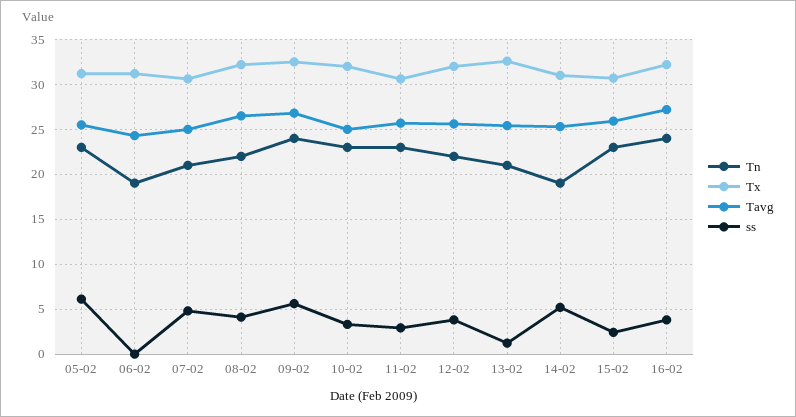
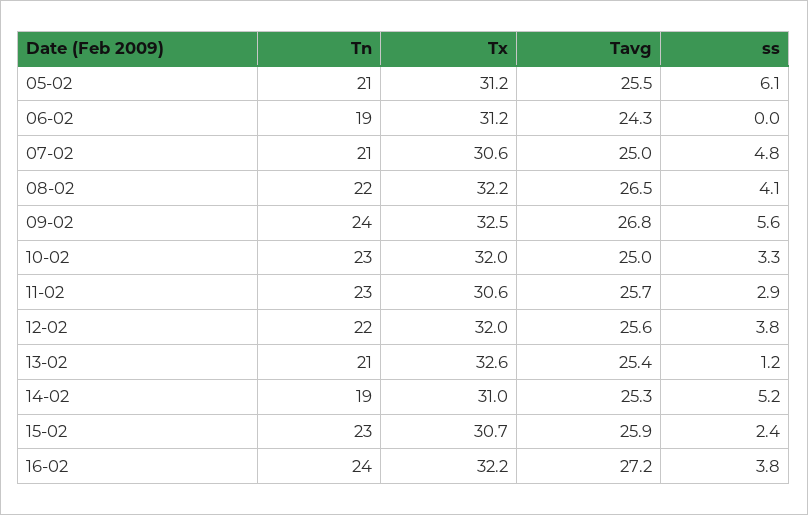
  {
    "Tn": {
-     "05-02": 23,
+     "05-02": 21,
      "06-02": 19,
      "07-02": 21,
      "08-02": 22,
      "09-02": 24,
      "10-02": 23,
      "11-02": 23,
      "12-02": 22,
      "13-02": 21,
      "14-02": 19,
      "15-02": 23,
      "16-02": 24
    },
    "Tx": {
      "05-02": 31.2,
      "06-02": 31.2,
      "07-02": 30.6,
      "08-02": 32.2,
      "09-02": 32.5,
      "10-02": 32,
      "11-02": 30.6,
      "12-02": 32,
      "13-02": 32.6,
      "14-02": 31,
      "15-02": 30.7,
      "16-02": 32.2
    },
    "Tavg": {
      "05-02": 25.5,
      "06-02": 24.3,
      "07-02": 25,
      "08-02": 26.5,
      "09-02": 26.8,
      "10-02": 25,
      "11-02": 25.7,
      "12-02": 25.6,
      "13-02": 25.4,
      "14-02": 25.3,
      "15-02": 25.9,
      "16-02": 27.2
    },
    "ss": {
      "05-02": 6.1,
      "06-02": 0,
      "07-02": 4.8,
      "08-02": 4.1,
      "09-02": 5.6,
      "10-02": 3.3,
      "11-02": 2.9,
      "12-02": 3.8,
      "13-02": 1.2,
      "14-02": 5.2,
      "15-02": 2.4,
      "16-02": 3.8
    }
  }

